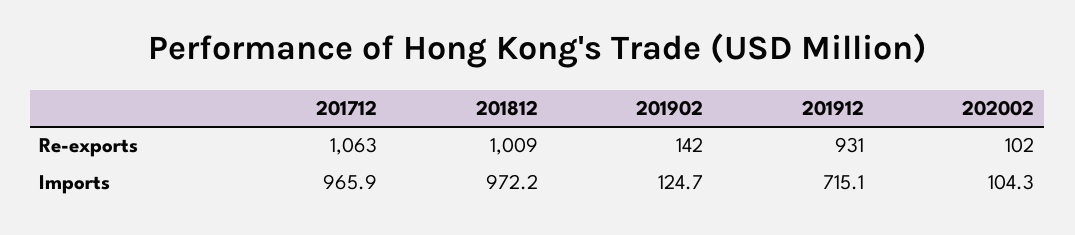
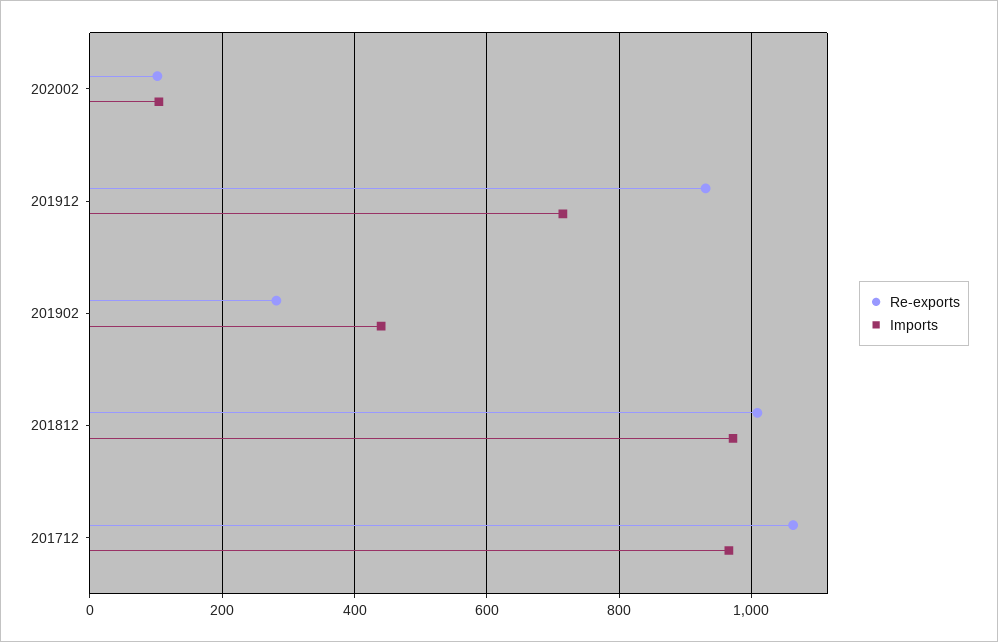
  {
    "Re-exports": {
      "201712": 1063,
      "201812": 1009,
-     "201902": 142,
+     "201902": 280,
      "201912": 931,
      "202002": 102
    },
    "Imports": {
      "201712": 965.9,
      "201812": 972.2,
-     "201902": 124.7,
+     "201902": 440,
      "201912": 715.1,
      "202002": 104.3
    }
  }

